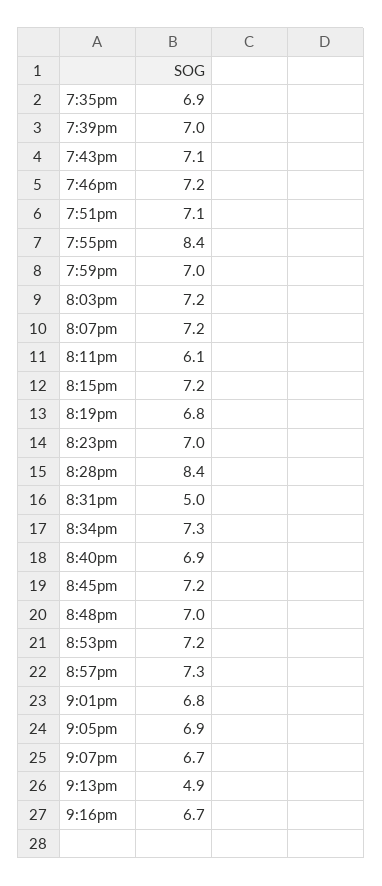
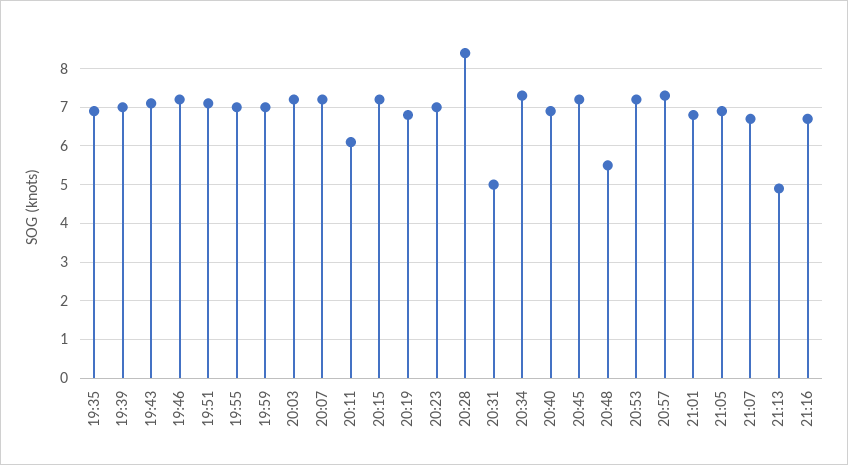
  {
    "7:35pm": 6.9,
    "7:39pm": 7,
    "7:43pm": 7.1,
    "7:46pm": 7.2,
    "7:51pm": 7.1,
-   "7:55pm": 8.4,
+   "7:55pm": 7,
    "7:59pm": 7,
    "8:03pm": 7.2,
    "8:07pm": 7.2,
    "8:11pm": 6.1,
    "8:15pm": 7.2,
    "8:19pm": 6.8,
    "8:23pm": 7,
    "8:28pm": 8.4,
    "8:31pm": 5,
    "8:34pm": 7.3,
    "8:40pm": 6.9,
    "8:45pm": 7.2,
-   "8:48pm": 7,
+   "8:48pm": 5.5,
    "8:53pm": 7.2,
    "8:57pm": 7.3,
    "9:01pm": 6.8,
    "9:05pm": 6.9,
    "9:07pm": 6.7,
    "9:13pm": 4.9,
    "9:16pm": 6.7
  }

